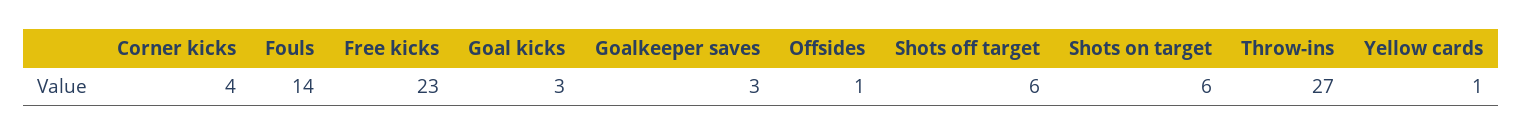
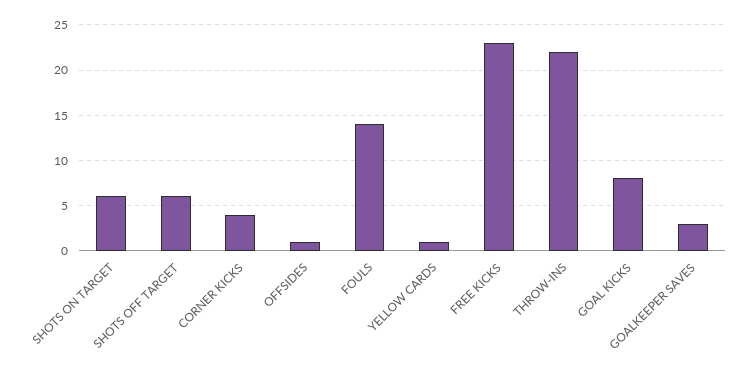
  {
    "Corner kicks": 4,
    "Fouls": 14,
    "Free kicks": 23,
-   "Goal kicks": 3,
+   "Goal kicks": 8,
    "Goalkeeper saves": 3,
    "Offsides": 1,
    "Shots off target": 6,
    "Shots on target": 6,
-   "Throw-ins": 27,
+   "Throw-ins": 22,
    "Yellow cards": 1
  }

